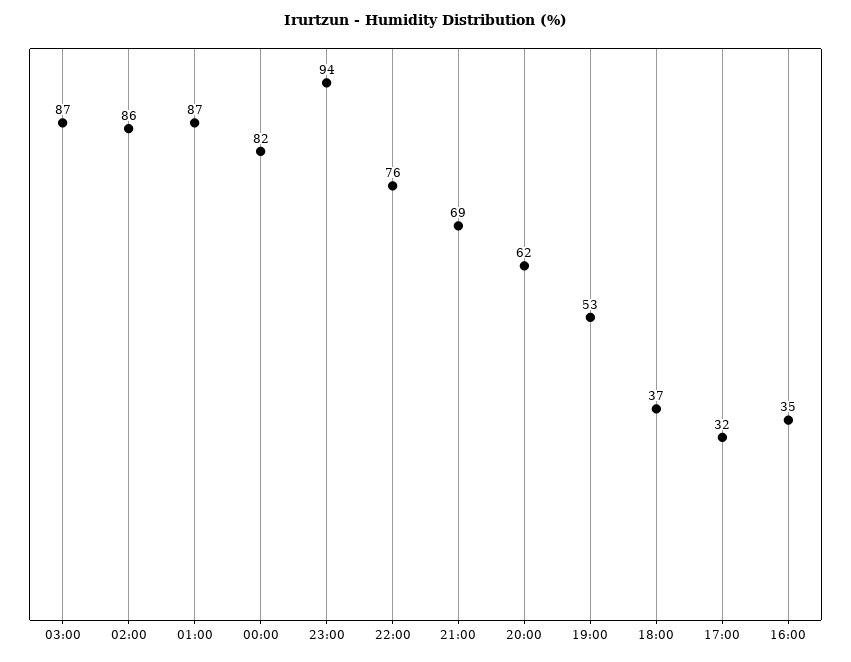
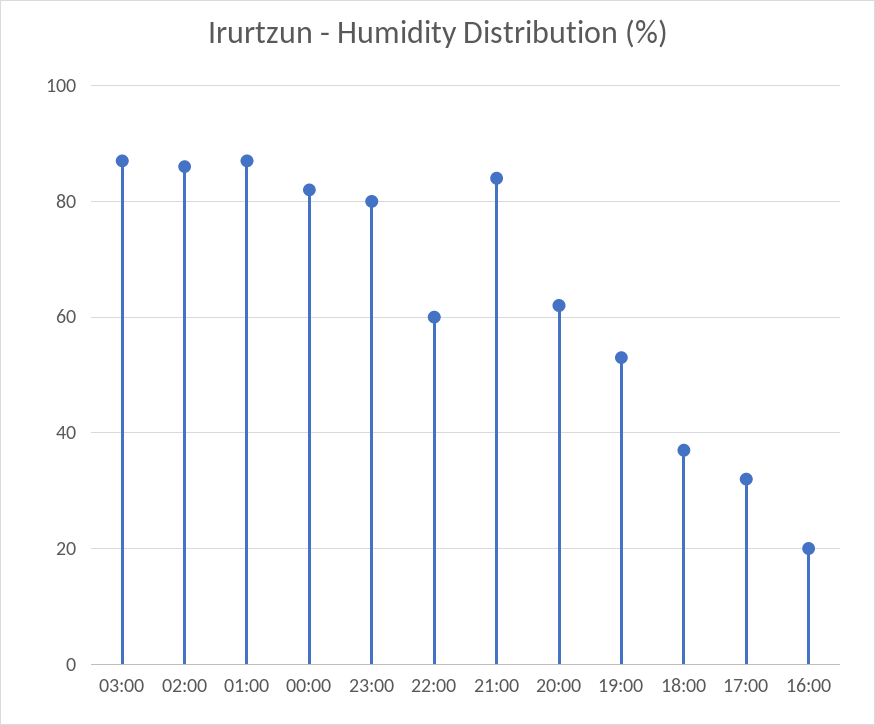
  {
    "03:00": 87,
    "02:00": 86,
    "01:00": 87,
    "00:00": 82,
-   "23:00": 94,
+   "23:00": 80,
-   "22:00": 76,
+   "22:00": 60,
-   "21:00": 69,
+   "21:00": 85,
    "20:00": 62,
    "19:00": 53,
    "18:00": 37,
    "17:00": 32,
-   "16:00": 35
+   "16:00": 20
  }

